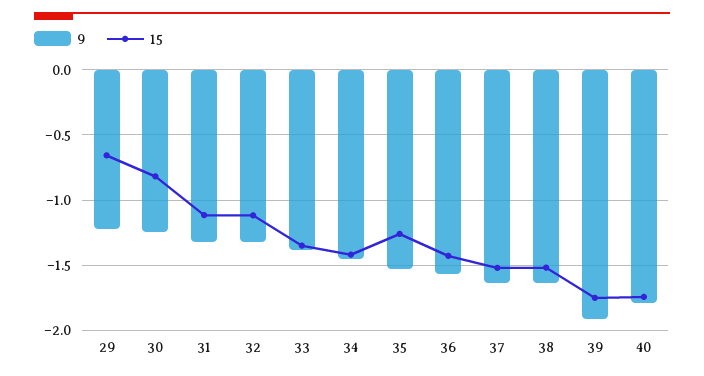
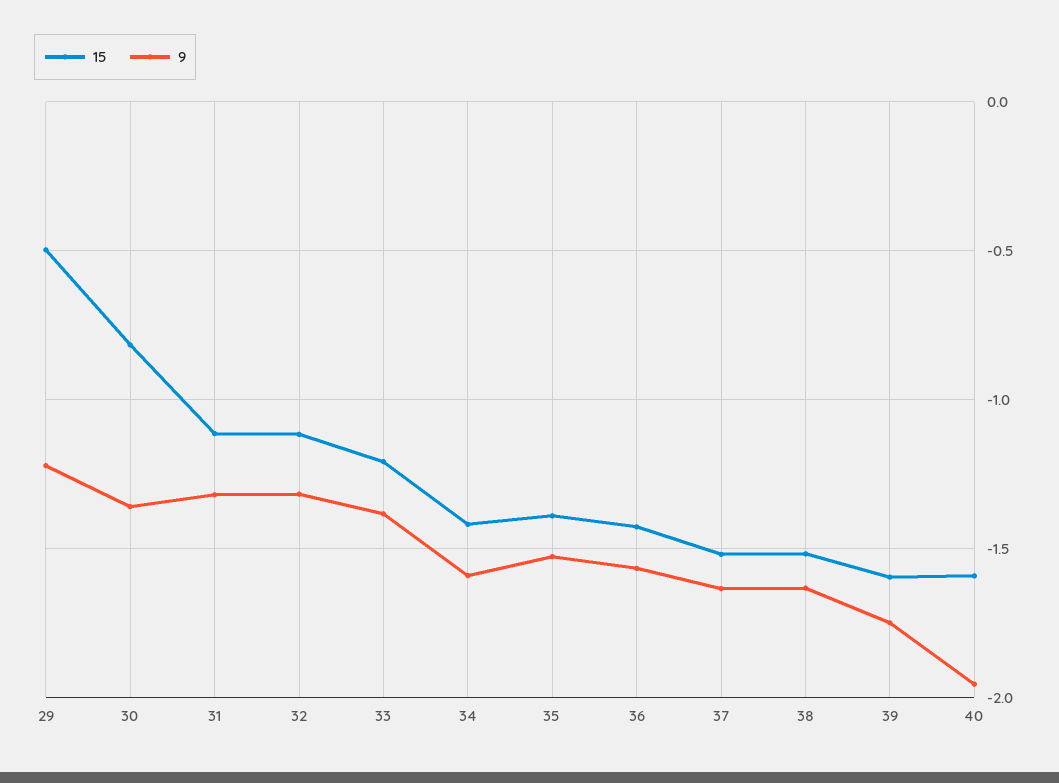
  {
    "9": {
      "29": -1.2,
-     "30": -1.25,
+     "30": -1.35,
      "31": -1.3,
      "32": -1.3,
      "33": -1.4,
-     "34": -1.45,
+     "34": -1.6,
      "35": -1.55,
      "36": -1.55,
      "37": -1.65,
      "38": -1.65,
-     "39": -1.9,
+     "39": -1.75,
-     "40": -1.8
+     "40": -1.95
    },
    "15": {
-     "29": -0.65,
+     "29": -0.5,
      "30": -0.8,
      "31": -1.1,
      "32": -1.1,
-     "33": -1.35,
+     "33": -1.2,
      "34": -1.4,
-     "35": -1.25,
+     "35": -1.4,
      "36": -1.45,
      "37": -1.5,
      "38": -1.5,
-     "39": -1.75,
+     "39": -1.6,
-     "40": -1.75
+     "40": -1.6
    }
  }

